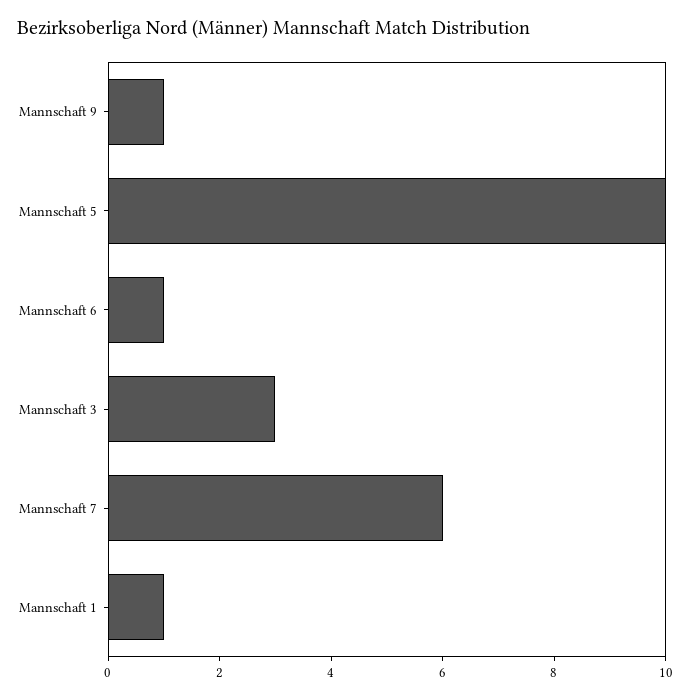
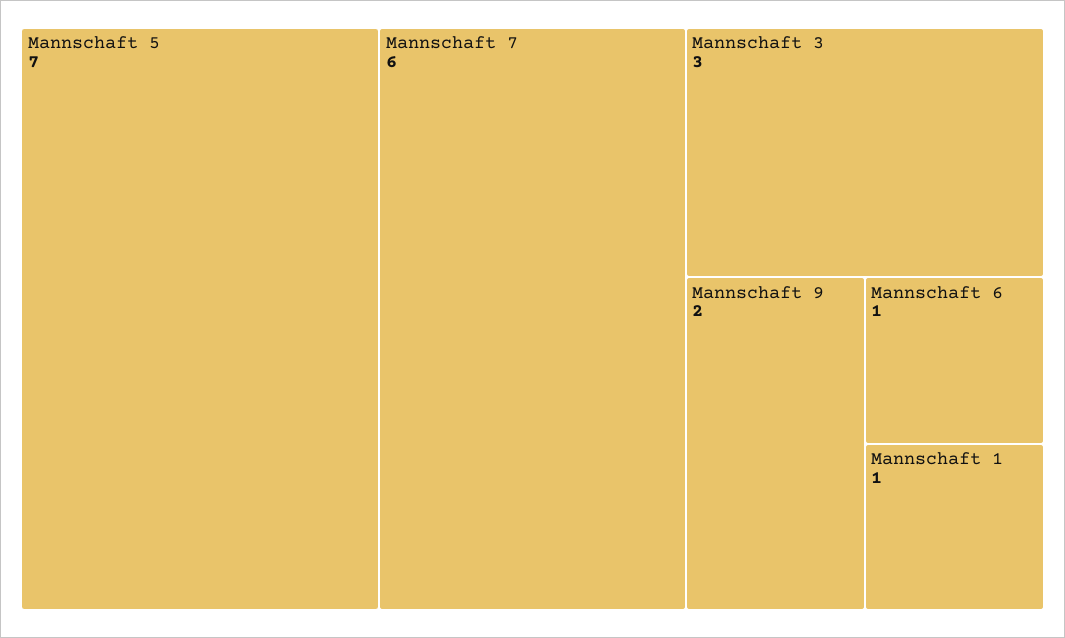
  {
-   "Mannschaft 9": 1,
+   "Mannschaft 9": 2,
-   "Mannschaft 5": 10,
+   "Mannschaft 5": 7,
    "Mannschaft 6": 1,
    "Mannschaft 3": 3,
    "Mannschaft 7": 6,
    "Mannschaft 1": 1
  }

